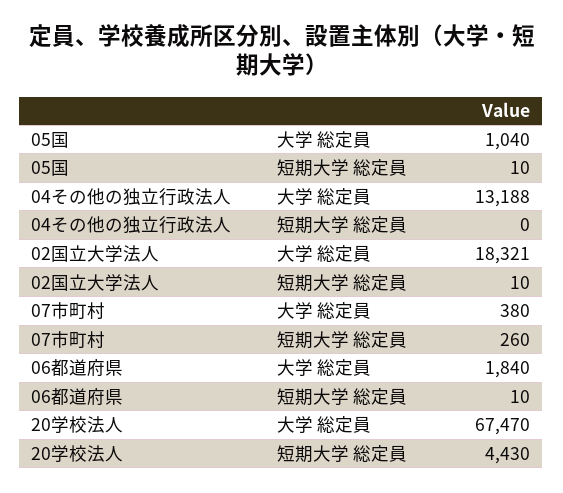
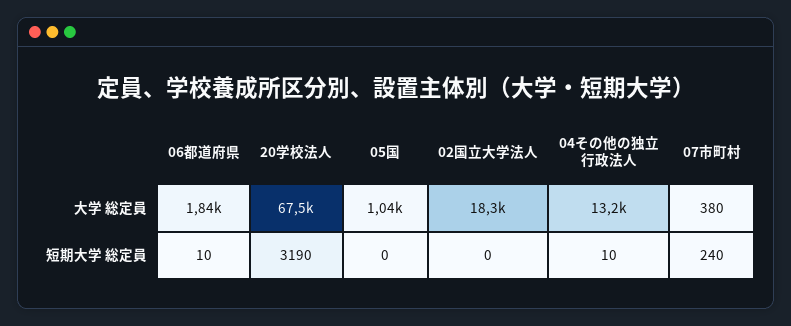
  {
    "05国": {
      "大学 総定員": 1040,
-     "短期大学 総定員": 10
+     "短期大学 総定員": 0
    },
    "04その他の独立行政法人": {
      "大学 総定員": 13188,
-     "短期大学 総定員": 0
+     "短期大学 総定員": 10
    },
    "02国立大学法人": {
      "大学 総定員": 18321,
-     "短期大学 総定員": 10
+     "短期大学 総定員": 0
    },
    "07市町村": {
      "大学 総定員": 380,
-     "短期大学 総定員": 260
+     "短期大学 総定員": 240
    },
    "06都道府県": {
      "大学 総定員": 1840,
      "短期大学 総定員": 10
    },
    "20学校法人": {
      "大学 総定員": 67470,
-     "短期大学 総定員": 4430
+     "短期大学 総定員": 3190
    }
  }

